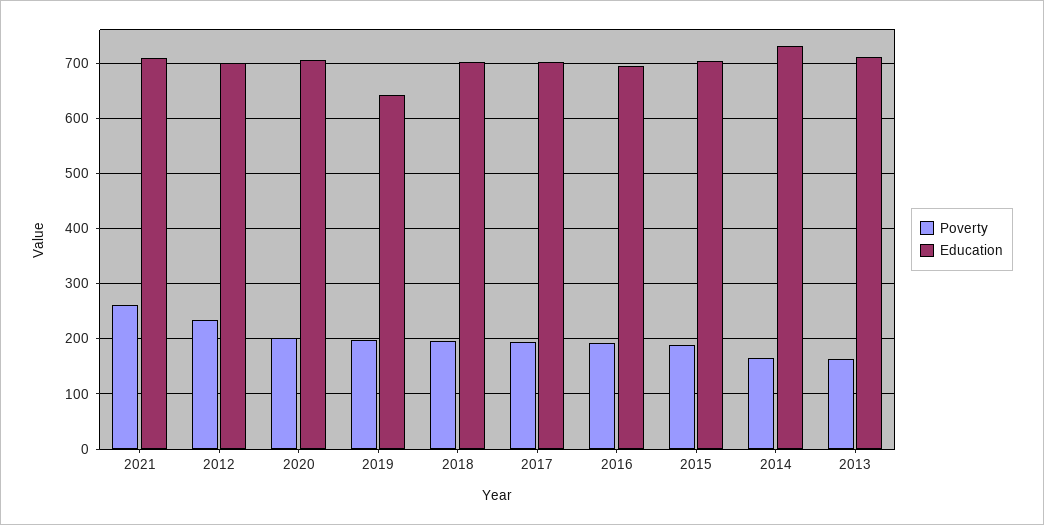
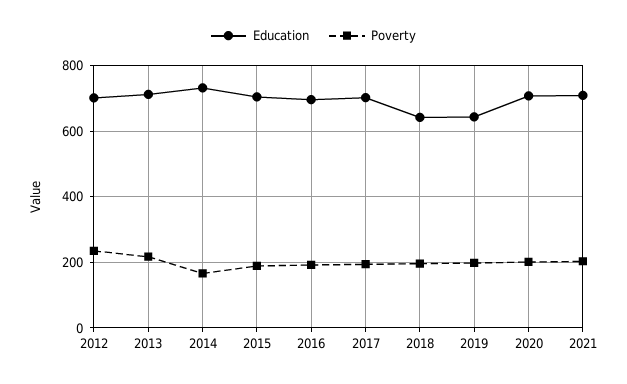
  {
    "Poverty": {
-     "2021": 260,
+     "2021": 200,
      "2012": 240,
      "2020": 200,
      "2019": 200,
      "2018": 200,
      "2017": 200,
      "2016": 200,
      "2015": 180,
      "2014": 160,
-     "2013": 160
+     "2013": 220
    },
    "Education": {
      "2021": 700,
      "2012": 700,
      "2020": 700,
      "2019": 640,
-     "2018": 700,
+     "2018": 640,
      "2017": 700,
      "2016": 700,
      "2015": 700,
      "2014": 740,
      "2013": 720
    }
  }

